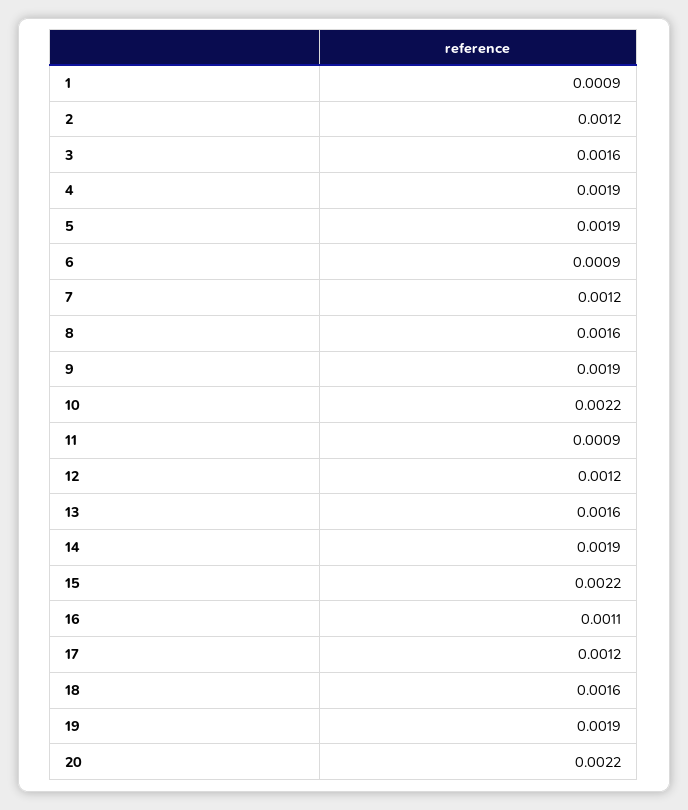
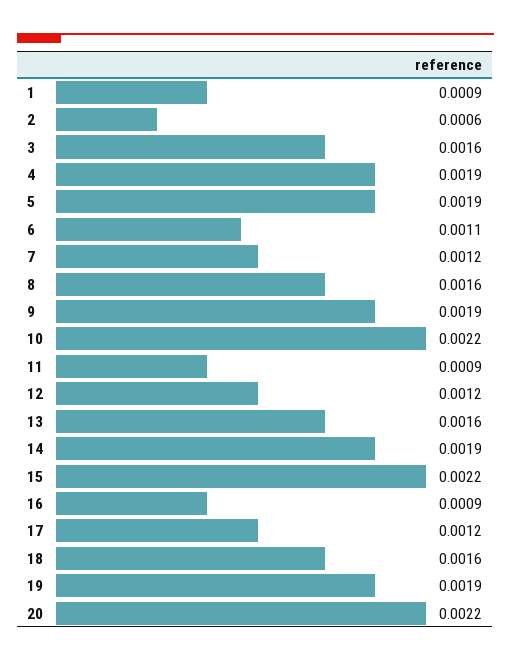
  {
    "1": 0.0009,
-   "2": 0.0012,
+   "2": 0.0006,
    "3": 0.0016,
    "4": 0.0019,
    "5": 0.0019,
-   "6": 0.0009,
+   "6": 0.0011,
    "7": 0.0012,
    "8": 0.0016,
    "9": 0.0019,
    "10": 0.0022,
    "11": 0.0009,
    "12": 0.0012,
    "13": 0.0016,
    "14": 0.0019,
    "15": 0.0022,
-   "16": 0.0011,
+   "16": 0.0009,
    "17": 0.0012,
    "18": 0.0016,
    "19": 0.0019,
    "20": 0.0022
  }

